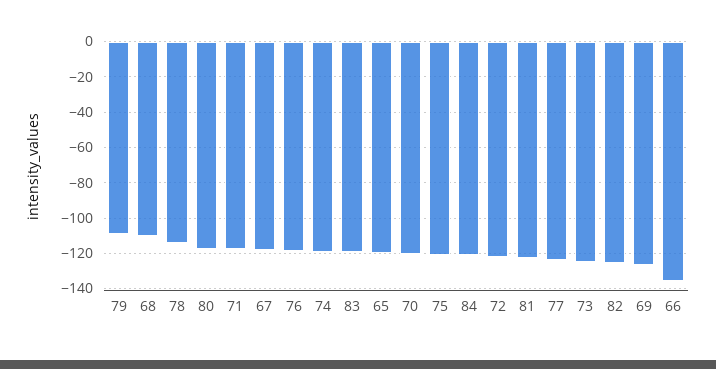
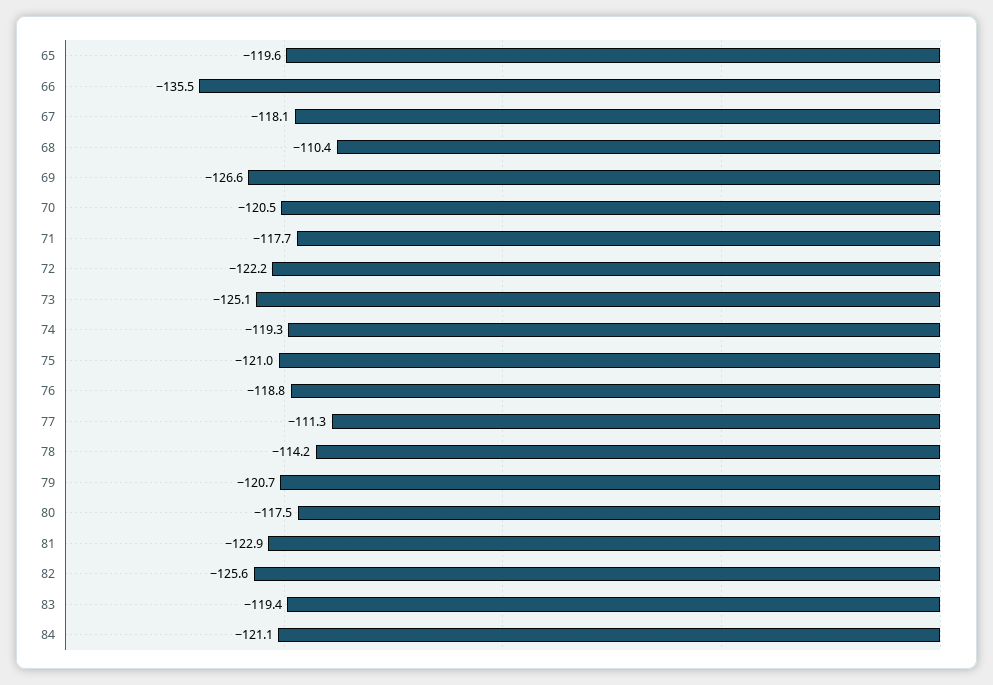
  {
-   "79": -110,
+   "79": -120.7,
    "68": -110.4,
    "78": -114.2,
    "80": -117.5,
    "71": -117.7,
    "67": -118.1,
    "76": -118.8,
    "74": -119.3,
    "83": -119.4,
    "65": -119.6,
    "70": -120.5,
    "75": -121,
    "84": -121.1,
    "72": -122.2,
    "81": -122.9,
-   "77": -125,
+   "77": -111.3,
    "73": -125.1,
    "82": -125.6,
    "69": -126.6,
    "66": -135.5
  }

